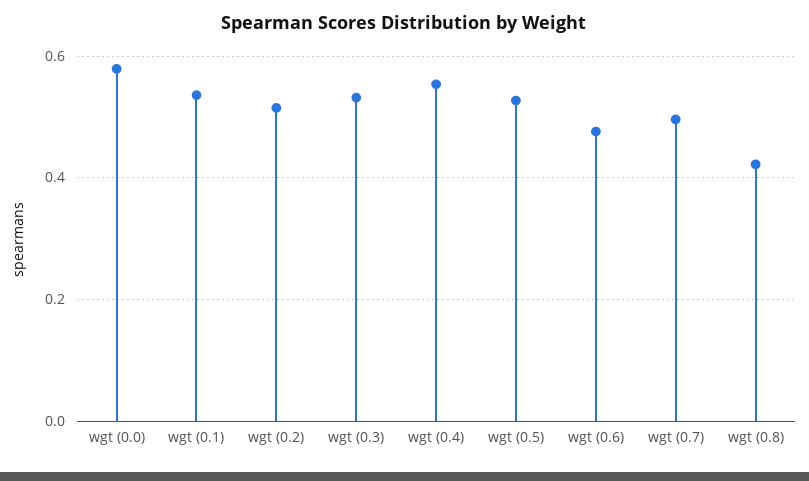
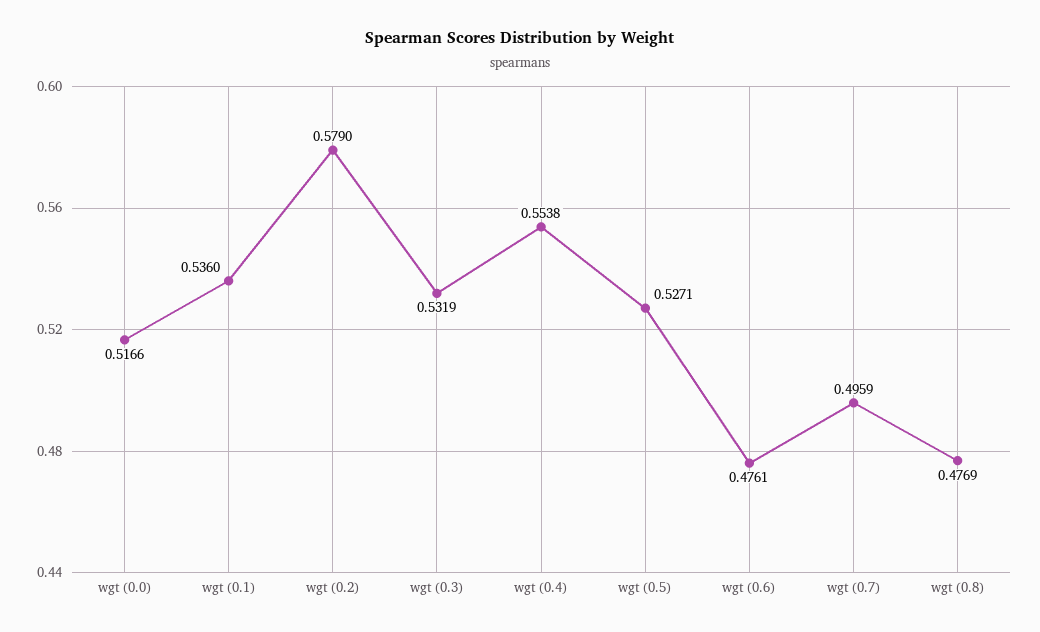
  {
-   "wgt (0.0)": 0.58,
+   "wgt (0.0)": 0.5166,
    "wgt (0.1)": 0.536,
-   "wgt (0.2)": 0.52,
+   "wgt (0.2)": 0.579,
    "wgt (0.3)": 0.5319,
    "wgt (0.4)": 0.5538,
    "wgt (0.5)": 0.5271,
    "wgt (0.6)": 0.4761,
    "wgt (0.7)": 0.4959,
-   "wgt (0.8)": 0.42
+   "wgt (0.8)": 0.4769
  }

